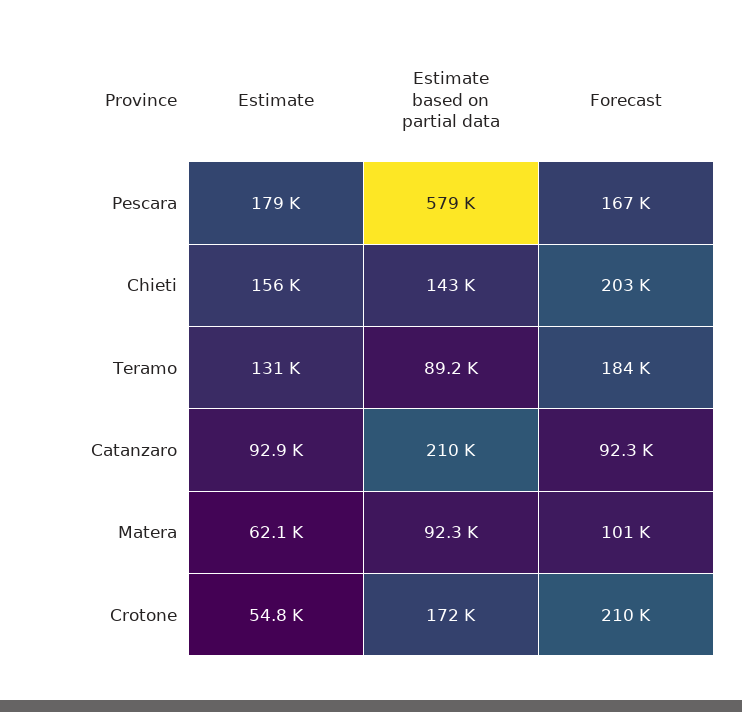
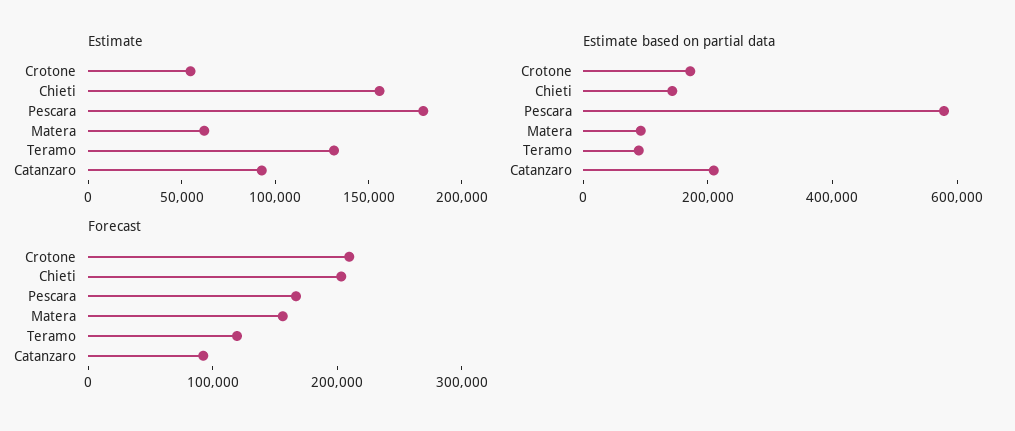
  {
    "Estimate": {
      "Pescara": 179000,
      "Chieti": 156000,
      "Teramo": 131000,
      "Catanzaro": 92900,
      "Matera": 62100,
      "Crotone": 54800
    },
    "Estimate based on partial data": {
      "Pescara": 579000,
      "Chieti": 143000,
      "Teramo": 89200,
      "Catanzaro": 210000,
      "Matera": 92300,
      "Crotone": 172000
    },
    "Forecast": {
      "Pescara": 167000,
      "Chieti": 203000,
-     "Teramo": 184000,
+     "Teramo": 120000,
      "Catanzaro": 92300,
-     "Matera": 101000,
+     "Matera": 160000,
      "Crotone": 210000
    }
  }

